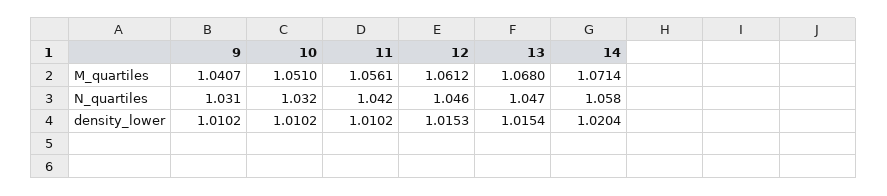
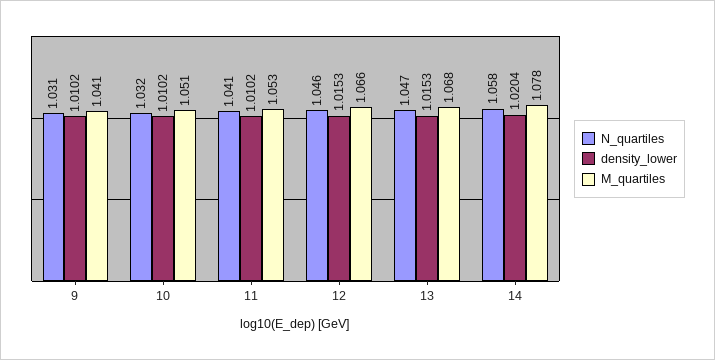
  {
    "M_quartiles": {
      "9": 1.0407,
      "10": 1.051,
-     "11": 1.0561,
+     "11": 1.053,
-     "12": 1.0612,
+     "12": 1.066,
      "13": 1.068,
-     "14": 1.0714
+     "14": 1.078
    },
    "N_quartiles": {
      "9": 1.031,
      "10": 1.032,
-     "11": 1.042,
+     "11": 1.041,
      "12": 1.046,
      "13": 1.047,
      "14": 1.058
    },
    "density_lower": {
      "9": 1.0102,
      "10": 1.0102,
      "11": 1.0102,
      "12": 1.0153,
-     "13": 1.0154,
+     "13": 1.0153,
      "14": 1.0204
    }
  }

